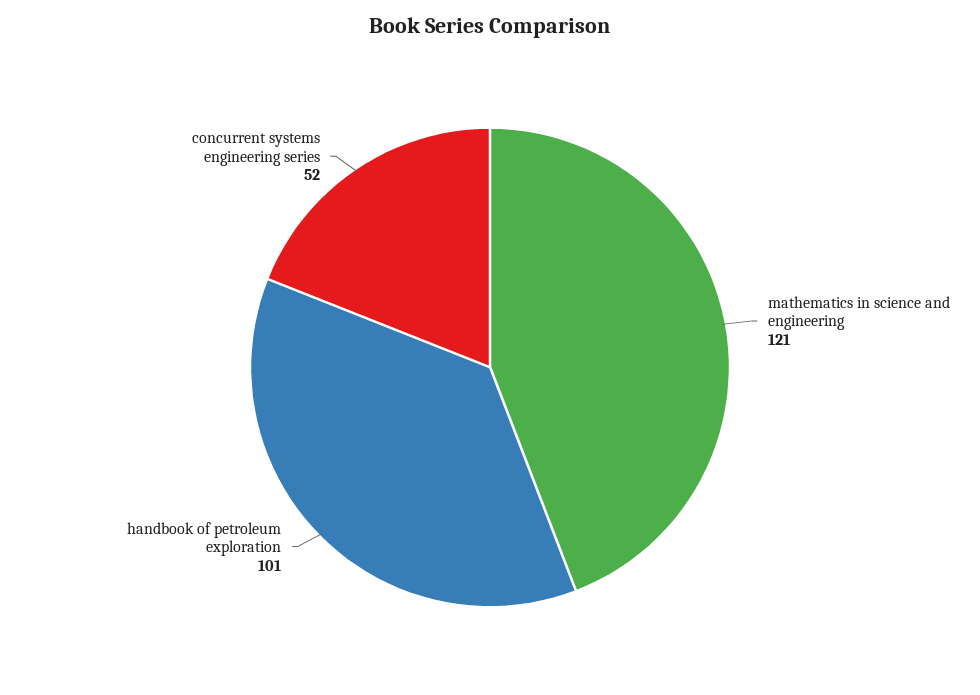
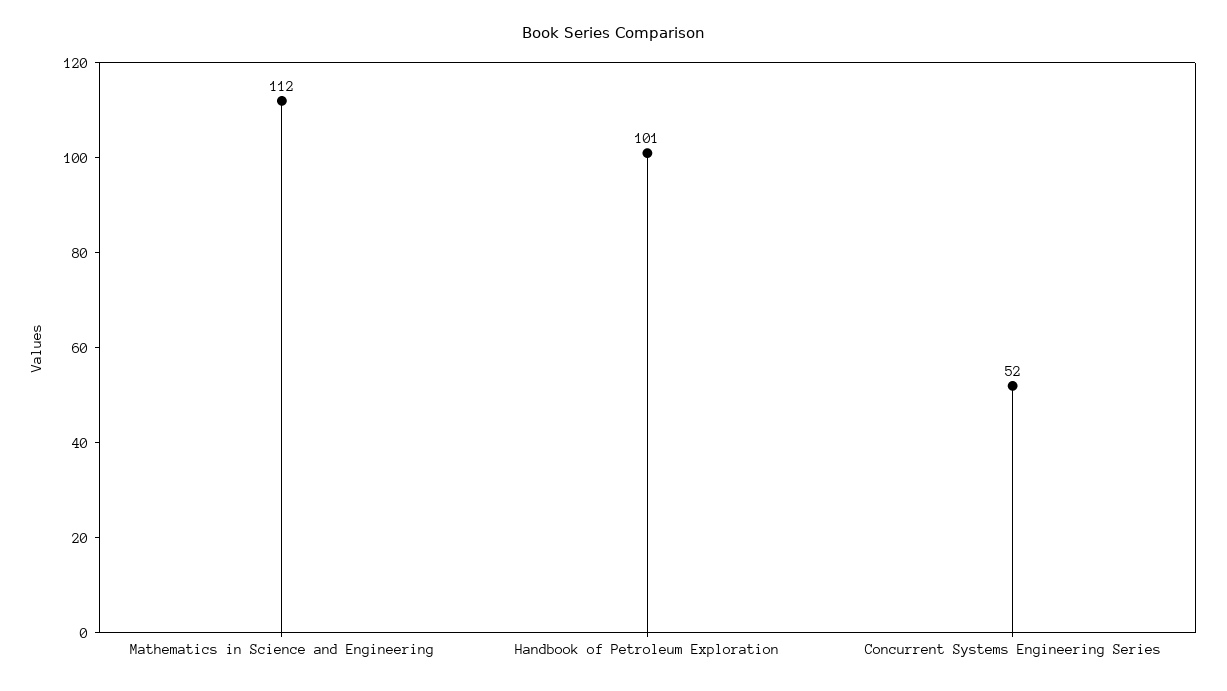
  {
-   "mathematics in science and engineering": 121,
+   "mathematics in science and engineering": 112,
    "handbook of petroleum exploration": 101,
    "concurrent systems engineering series": 52
  }

